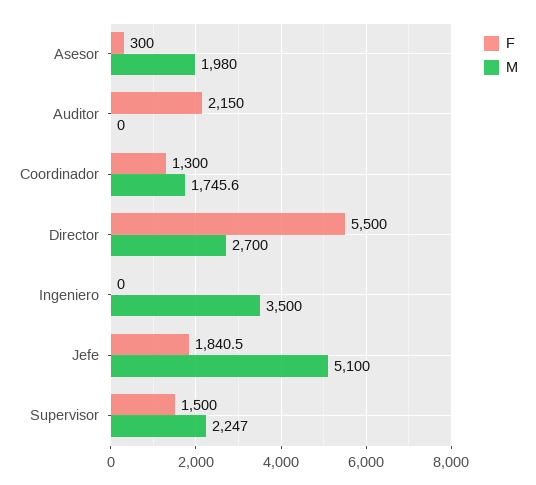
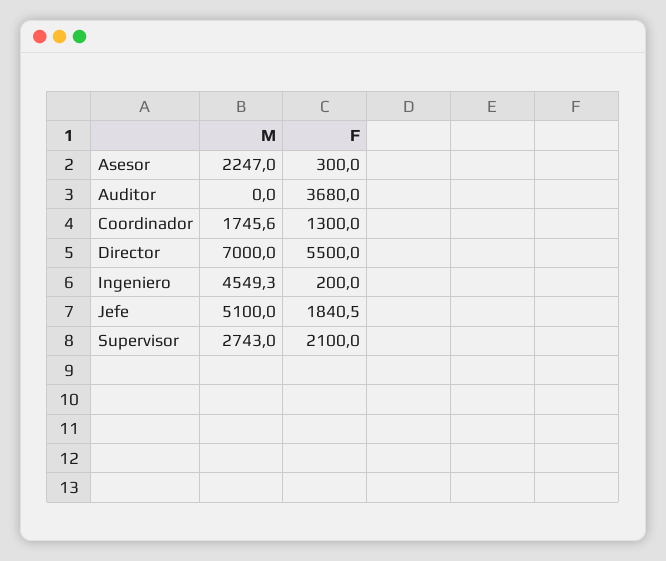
  {
    "F": {
      "Asesor": 300,
-     "Auditor": 2150,
+     "Auditor": 3680,
      "Coordinador": 1300,
      "Director": 5500,
-     "Ingeniero": 0,
+     "Ingeniero": 200,
      "Jefe": 1840.5,
-     "Supervisor": 1500
+     "Supervisor": 2100
    },
    "M": {
-     "Asesor": 1980,
+     "Asesor": 2247,
      "Auditor": 0,
      "Coordinador": 1745.6,
-     "Director": 2700,
+     "Director": 7000,
-     "Ingeniero": 3500,
+     "Ingeniero": 4549.3,
      "Jefe": 5100,
-     "Supervisor": 2247
+     "Supervisor": 2743
    }
  }

